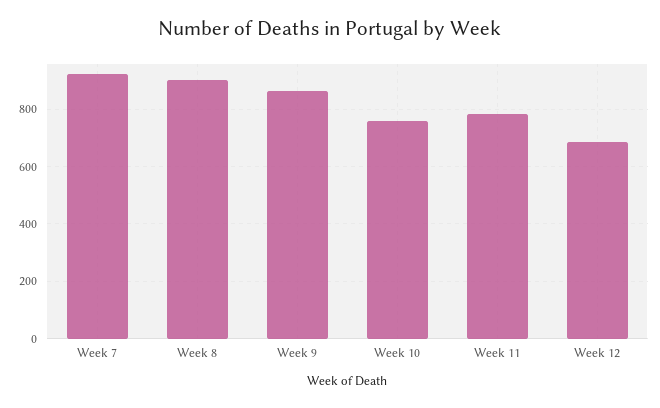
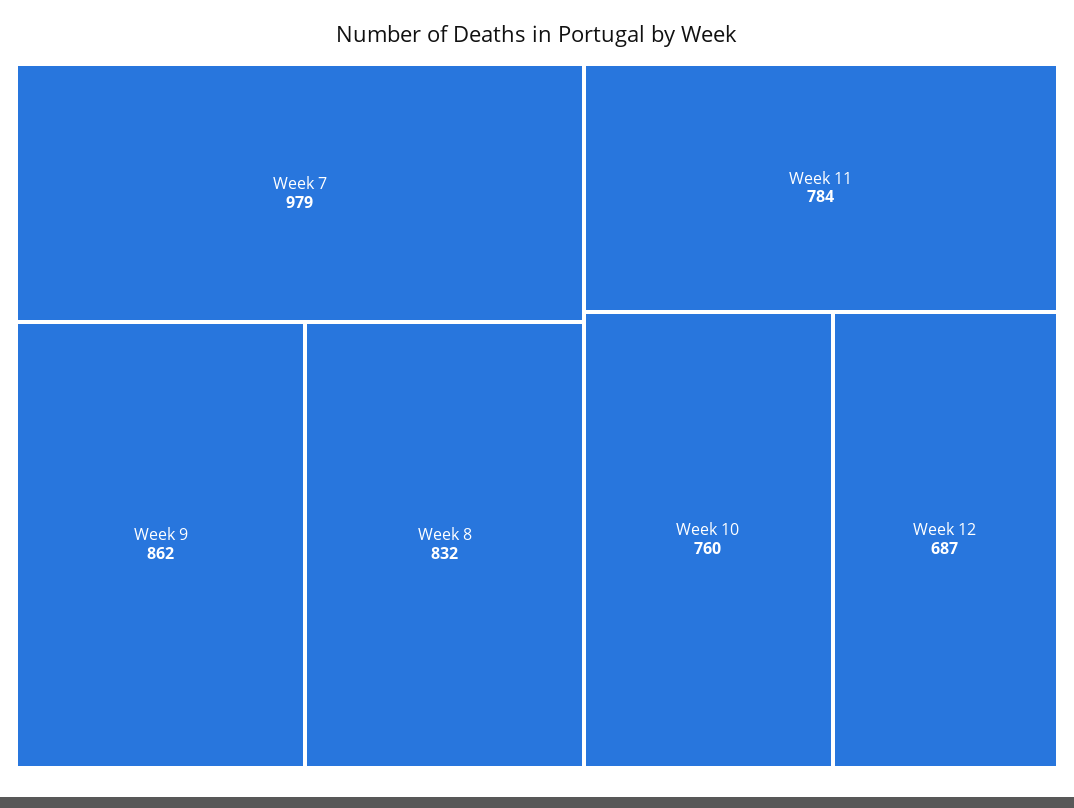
  {
-   "Week 7": 925,
+   "Week 7": 979,
-   "Week 8": 900,
+   "Week 8": 832,
    "Week 9": 862,
    "Week 10": 760,
    "Week 11": 784,
    "Week 12": 687
  }

